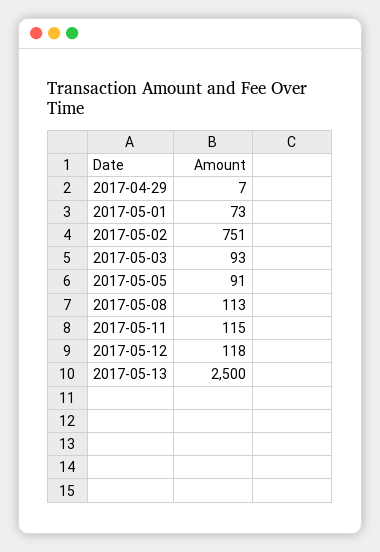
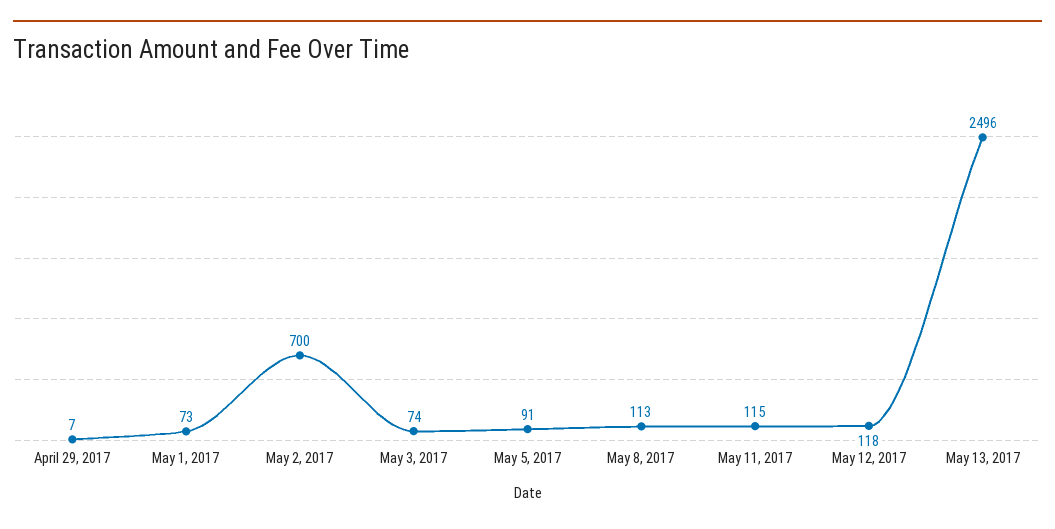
  {
    "2017-04-29": 7,
    "2017-05-01": 73,
-   "2017-05-02": 751,
+   "2017-05-02": 700,
-   "2017-05-03": 93,
+   "2017-05-03": 74,
    "2017-05-05": 91,
    "2017-05-08": 113,
    "2017-05-11": 115,
    "2017-05-12": 118,
-   "2017-05-13": 2500
+   "2017-05-13": 2496
  }

